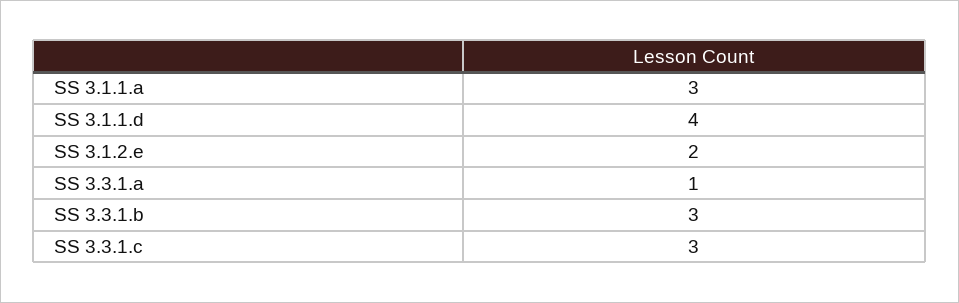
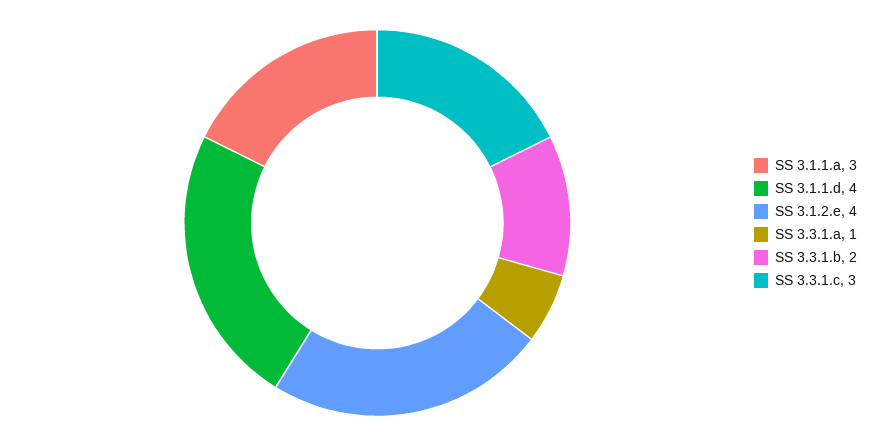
  {
    "SS 3.1.1.a": 3,
    "SS 3.1.1.d": 4,
-   "SS 3.1.2.e": 2,
+   "SS 3.1.2.e": 4,
    "SS 3.3.1.a": 1,
-   "SS 3.3.1.b": 3,
+   "SS 3.3.1.b": 2,
    "SS 3.3.1.c": 3
  }

